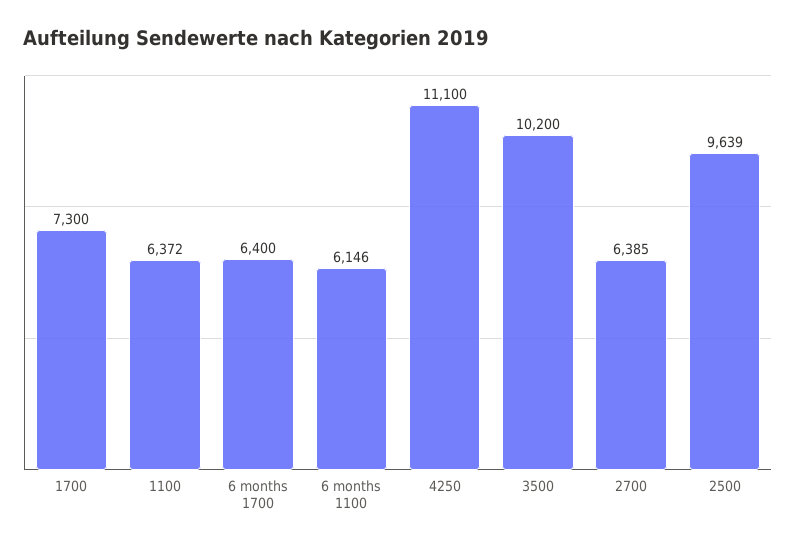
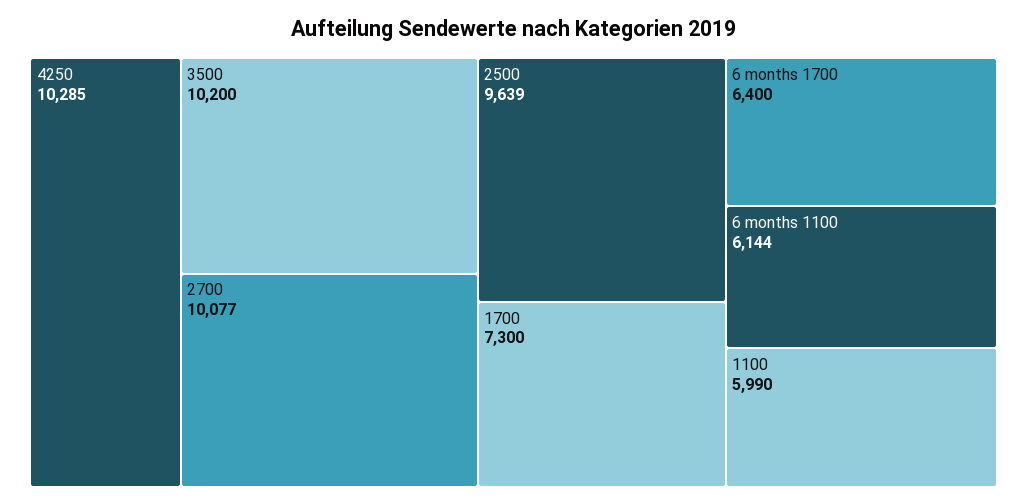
  {
    "1700": 7300,
-   "1100": 6372,
+   "1100": 5990,
    "6 months 1700": 6400,
-   "6 months 1100": 6146,
+   "6 months 1100": 6144,
-   "4250": 11100,
+   "4250": 10285,
    "3500": 10200,
-   "2700": 6385,
+   "2700": 10077,
    "2500": 9639
  }

